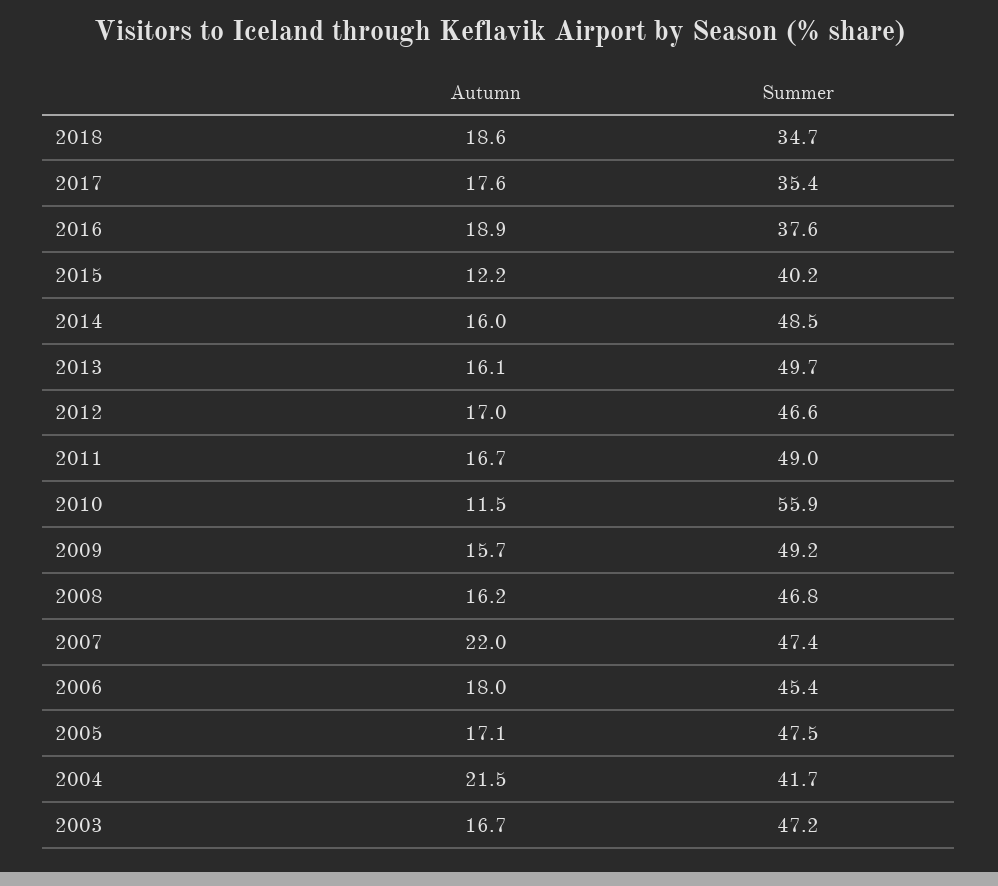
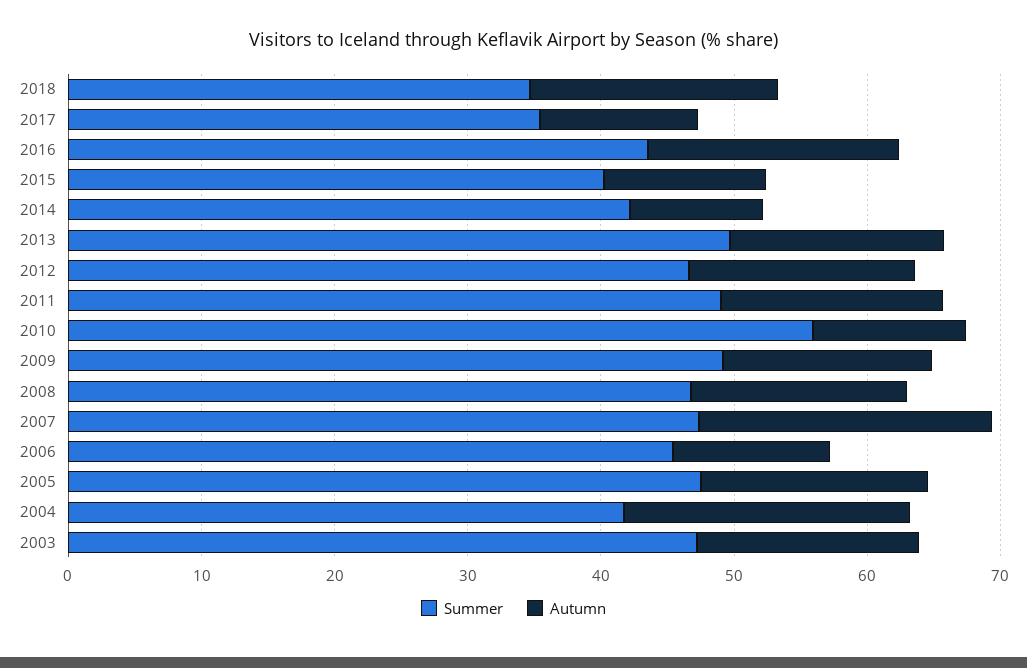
  {
    "Autumn": {
      "2018": 18.6,
-     "2017": 17.6,
+     "2017": 12,
      "2016": 18.9,
      "2015": 12.2,
-     "2014": 16,
+     "2014": 10,
      "2013": 16.1,
      "2012": 17,
      "2011": 16.7,
      "2010": 11.5,
      "2009": 15.7,
      "2008": 16.2,
      "2007": 22,
-     "2006": 18,
+     "2006": 12,
      "2005": 17.1,
      "2004": 21.5,
      "2003": 16.7
    },
    "Summer": {
      "2018": 34.7,
      "2017": 35.4,
-     "2016": 37.6,
+     "2016": 44,
      "2015": 40.2,
-     "2014": 48.5,
+     "2014": 42,
      "2013": 49.7,
      "2012": 46.6,
      "2011": 49,
      "2010": 55.9,
      "2009": 49.2,
      "2008": 46.8,
      "2007": 47.4,
      "2006": 45.4,
      "2005": 47.5,
      "2004": 41.7,
      "2003": 47.2
    }
  }

